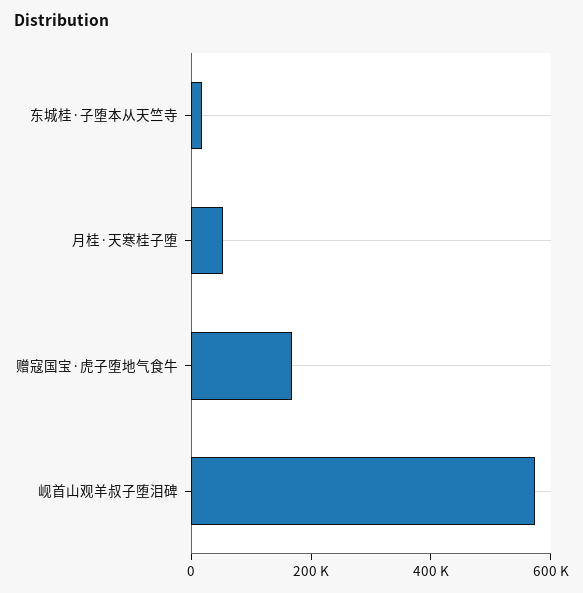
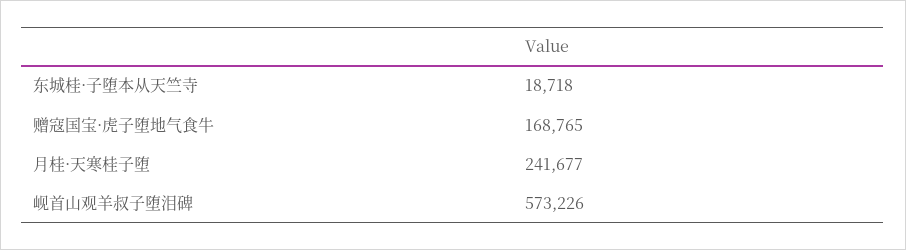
  {
    "东城桂·子堕本从天竺寺": 18718,
-   "月桂·天寒桂子堕": 50000,
+   "月桂·天寒桂子堕": 241677,
    "赠寇国宝·虎子堕地气食牛": 168765,
    "岘首山观羊叔子堕泪碑": 573226
  }

